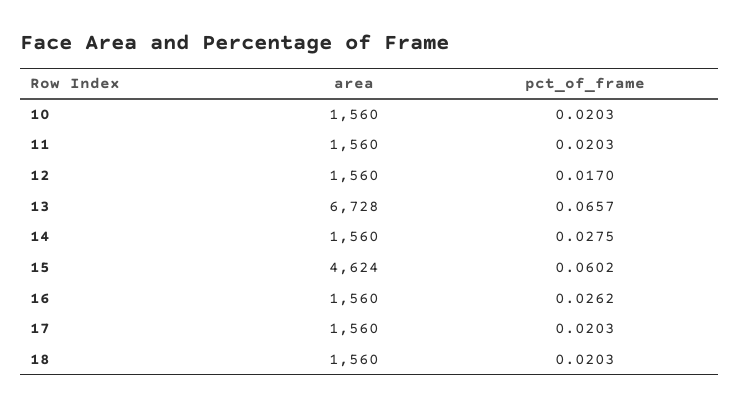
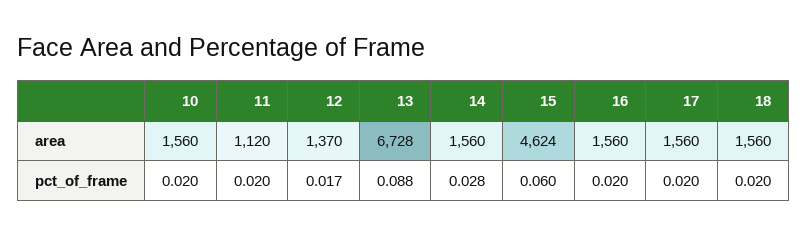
  {
    "area": {
      "10": 1560,
-     "11": 1560,
+     "11": 1120,
-     "12": 1560,
+     "12": 1370,
      "13": 6728,
      "14": 1560,
      "15": 4624,
      "16": 1560,
      "17": 1560,
      "18": 1560
    },
    "pct_of_frame": {
      "10": 0.0203,
      "11": 0.0203,
      "12": 0.017,
-     "13": 0.0657,
+     "13": 0.088,
      "14": 0.0275,
      "15": 0.0602,
-     "16": 0.0262,
+     "16": 0.02,
      "17": 0.0203,
      "18": 0.0203
    }
  }

